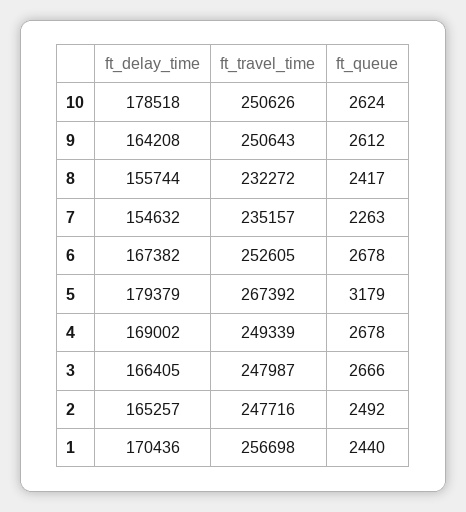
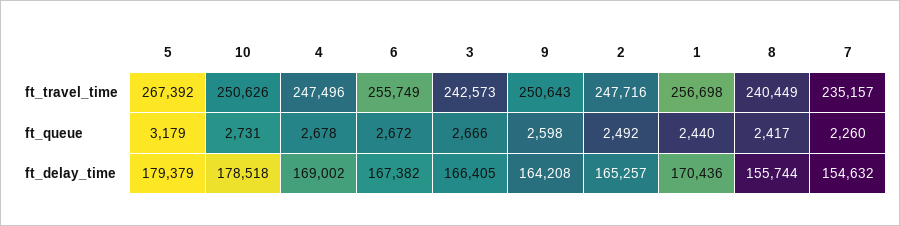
  {
    "ft_delay_time": {
      "10": 178518,
      "9": 164208,
      "8": 155744,
      "7": 154632,
      "6": 167382,
      "5": 179379,
      "4": 169002,
      "3": 166405,
      "2": 165257,
      "1": 170436
    },
    "ft_travel_time": {
      "10": 250626,
      "9": 250643,
-     "8": 232272,
+     "8": 240449,
      "7": 235157,
-     "6": 252605,
+     "6": 255749,
      "5": 267392,
-     "4": 249339,
+     "4": 247496,
-     "3": 247987,
+     "3": 242573,
      "2": 247716,
      "1": 256698
    },
    "ft_queue": {
-     "10": 2624,
+     "10": 2731,
-     "9": 2612,
+     "9": 2598,
      "8": 2417,
-     "7": 2263,
+     "7": 2260,
-     "6": 2678,
+     "6": 2672,
      "5": 3179,
      "4": 2678,
      "3": 2666,
      "2": 2492,
      "1": 2440
    }
  }

